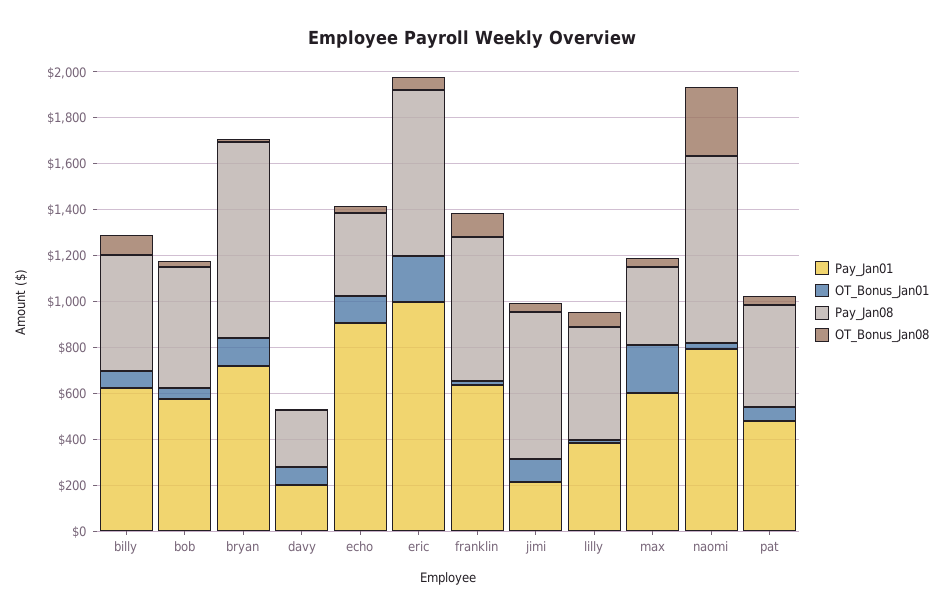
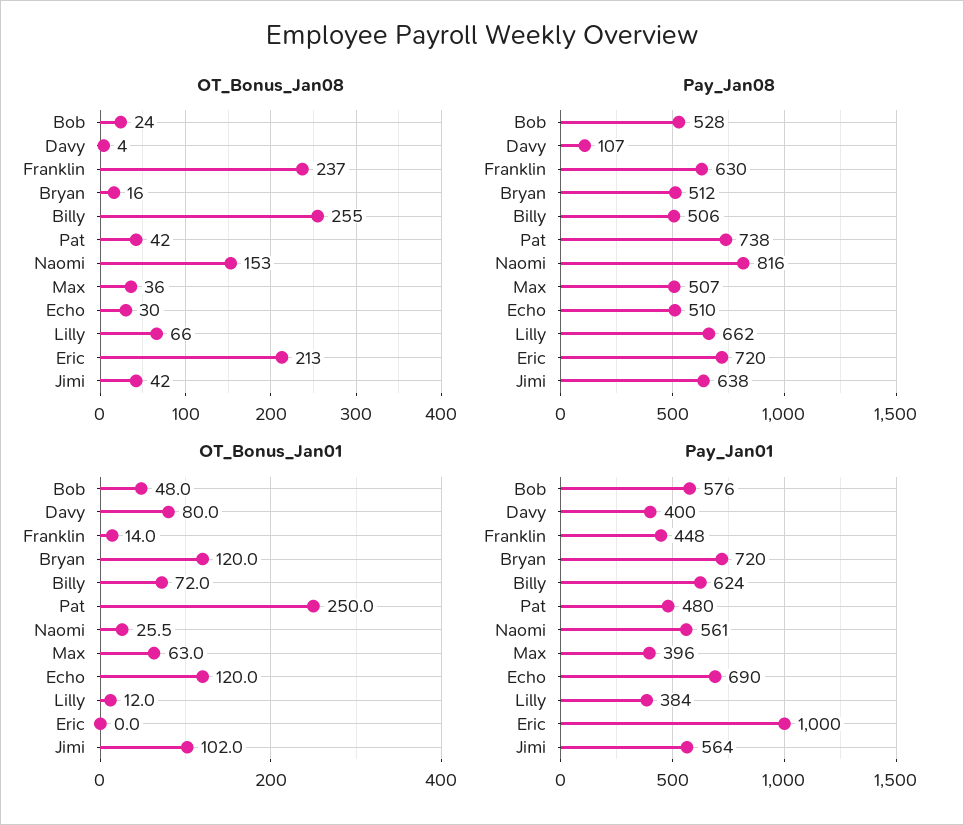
  {
    "Pay_Jan01": {
      "billy": 624,
      "bob": 576,
      "bryan": 720,
-     "davy": 200,
+     "davy": 400,
-     "echo": 900,
+     "echo": 690,
      "eric": 1000,
-     "franklin": 650,
+     "franklin": 448,
-     "jimi": 200,
+     "jimi": 564,
      "lilly": 384,
-     "max": 600,
+     "max": 396,
-     "naomi": 800,
+     "naomi": 561,
      "pat": 480
    },
    "OT_Bonus_Jan01": {
      "billy": 72,
      "bob": 48,
      "bryan": 120,
      "davy": 80,
      "echo": 120,
-     "eric": 200,
+     "eric": 0,
      "franklin": 14,
      "jimi": 102,
      "lilly": 12,
-     "max": 200,
+     "max": 63,
      "naomi": 25.5,
-     "pat": 50
+     "pat": 250
    },
    "Pay_Jan08": {
      "billy": 506,
      "bob": 528,
-     "bryan": 850,
+     "bryan": 512,
-     "davy": 250,
+     "davy": 107,
-     "echo": 350,
+     "echo": 510,
      "eric": 720,
      "franklin": 630,
      "jimi": 638,
-     "lilly": 500,
+     "lilly": 662,
-     "max": 350,
+     "max": 507,
      "naomi": 816,
-     "pat": 450
+     "pat": 738
    },
    "OT_Bonus_Jan08": {
-     "billy": 100,
+     "billy": 255,
      "bob": 24,
      "bryan": 16,
      "davy": 4,
      "echo": 30,
-     "eric": 50,
+     "eric": 213,
-     "franklin": 100,
+     "franklin": 237,
      "jimi": 42,
      "lilly": 66,
      "max": 36,
-     "naomi": 300,
+     "naomi": 153,
      "pat": 42
    }
  }

